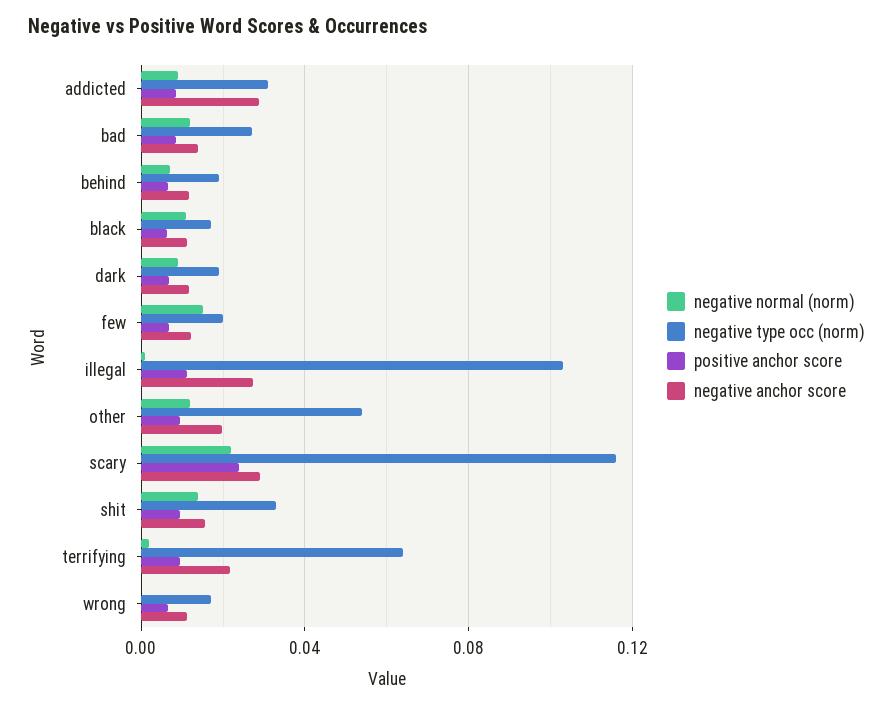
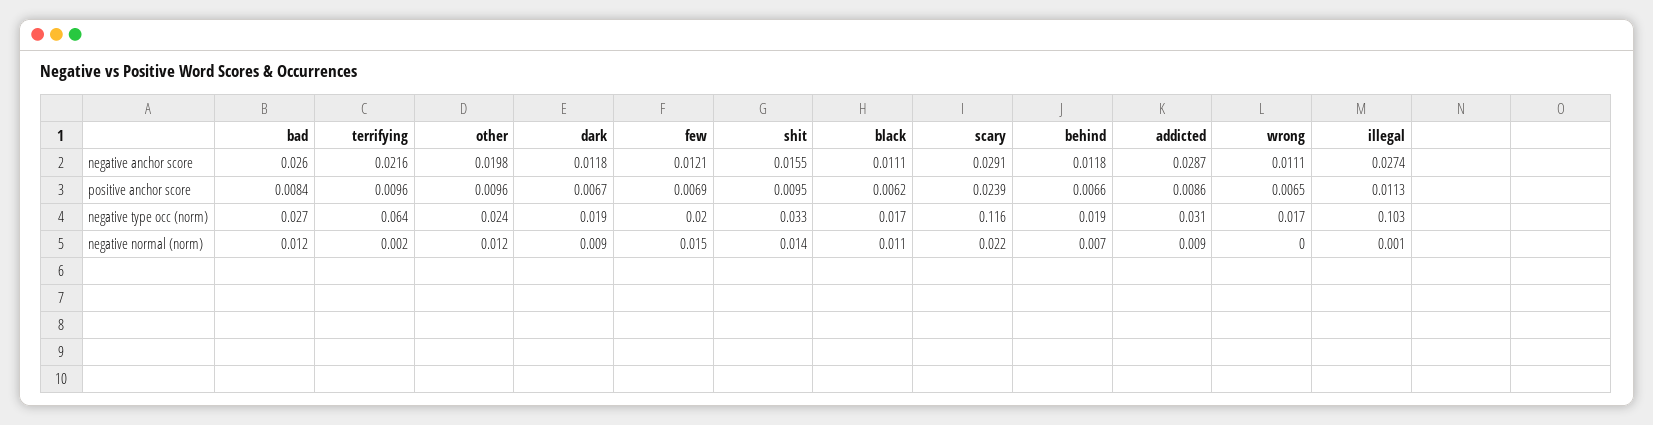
  {
    "negative normal (norm)": {
      "addicted": 0.009,
      "bad": 0.012,
      "behind": 0.007,
      "black": 0.011,
      "dark": 0.009,
      "few": 0.015,
      "illegal": 0.001,
      "other": 0.012,
      "scary": 0.022,
      "shit": 0.014,
      "terrifying": 0.002,
      "wrong": 0
    },
    "negative type occ (norm)": {
      "addicted": 0.031,
      "bad": 0.027,
      "behind": 0.019,
      "black": 0.017,
      "dark": 0.019,
      "few": 0.02,
      "illegal": 0.103,
-     "other": 0.055,
+     "other": 0.024,
      "scary": 0.116,
      "shit": 0.033,
      "terrifying": 0.064,
      "wrong": 0.017
    },
    "positive anchor score": {
      "addicted": 0.0086,
      "bad": 0.0084,
      "behind": 0.0066,
      "black": 0.0062,
      "dark": 0.0067,
      "few": 0.0069,
      "illegal": 0.0113,
      "other": 0.0096,
      "scary": 0.0239,
      "shit": 0.0095,
      "terrifying": 0.0096,
      "wrong": 0.0065
    },
    "negative anchor score": {
      "addicted": 0.0287,
-     "bad": 0.015,
+     "bad": 0.026,
      "behind": 0.0118,
      "black": 0.0111,
      "dark": 0.0118,
      "few": 0.0121,
      "illegal": 0.0274,
      "other": 0.0198,
      "scary": 0.0291,
      "shit": 0.0155,
      "terrifying": 0.0216,
      "wrong": 0.0111
    }
  }

